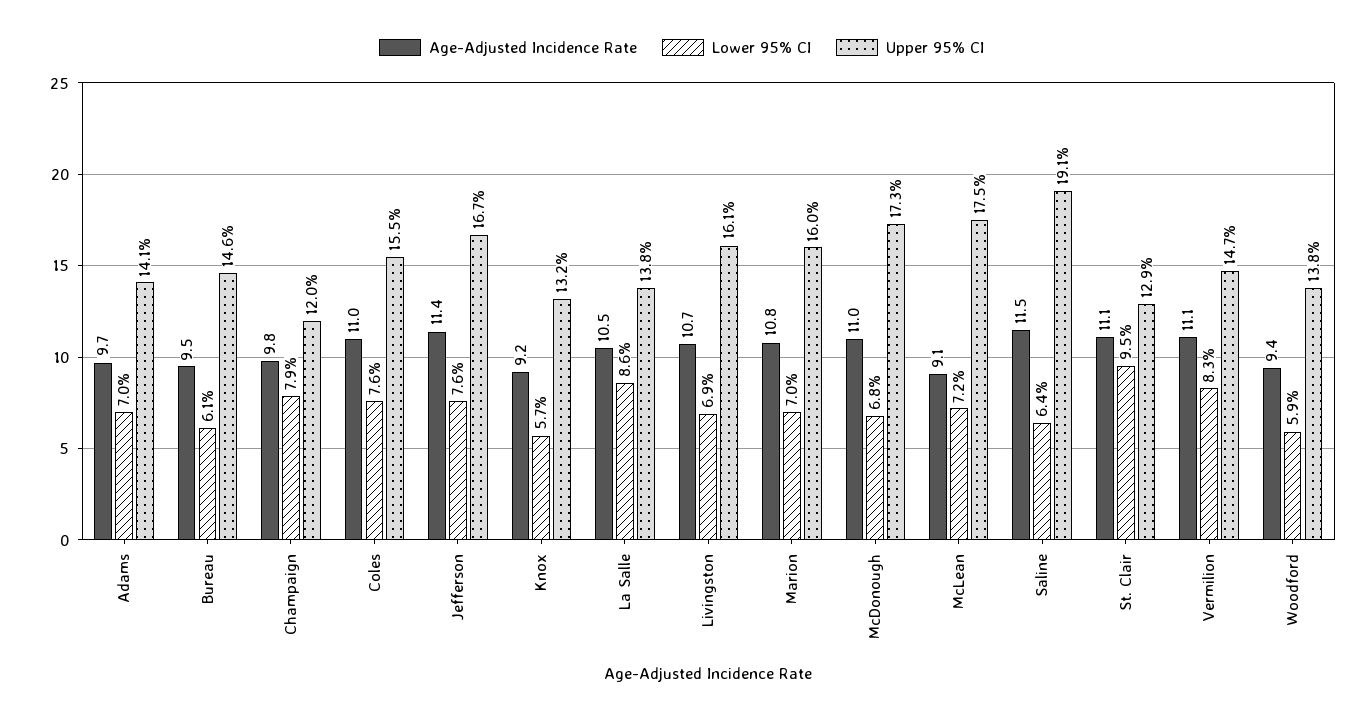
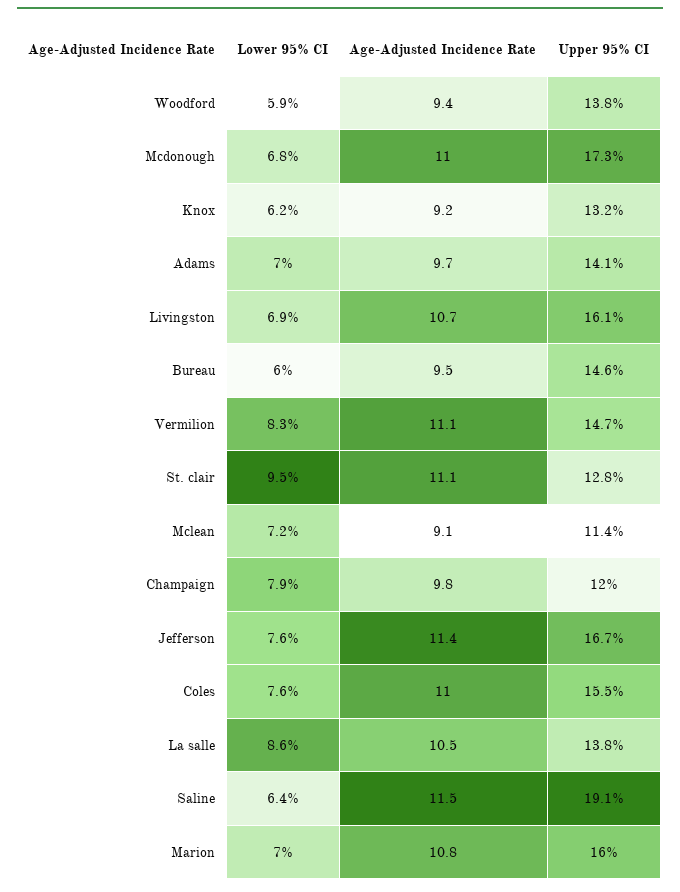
  {
    "Age-Adjusted Incidence Rate": {
      "Adams": 9.7,
      "Bureau": 9.5,
      "Champaign": 9.8,
      "Coles": 11,
      "Jefferson": 11.4,
      "Knox": 9.2,
      "La Salle": 10.5,
      "Livingston": 10.7,
      "Marion": 10.8,
      "McDonough": 11,
      "McLean": 9.1,
      "Saline": 11.5,
      "St. Clair": 11.1,
      "Vermilion": 11.1,
      "Woodford": 9.4
    },
    "Lower 95% CI": {
      "Adams": 7,
-     "Bureau": 6.1,
+     "Bureau": 6,
      "Champaign": 7.9,
      "Coles": 7.6,
      "Jefferson": 7.6,
-     "Knox": 5.7,
+     "Knox": 6.2,
      "La Salle": 8.6,
      "Livingston": 6.9,
      "Marion": 7,
      "McDonough": 6.8,
      "McLean": 7.2,
      "Saline": 6.4,
      "St. Clair": 9.5,
      "Vermilion": 8.3,
      "Woodford": 5.9
    },
    "Upper 95% CI": {
      "Adams": 14.1,
      "Bureau": 14.6,
      "Champaign": 12,
      "Coles": 15.5,
      "Jefferson": 16.7,
      "Knox": 13.2,
      "La Salle": 13.8,
      "Livingston": 16.1,
      "Marion": 16,
      "McDonough": 17.3,
-     "McLean": 17.5,
+     "McLean": 11.4,
      "Saline": 19.1,
-     "St. Clair": 12.9,
+     "St. Clair": 12.8,
      "Vermilion": 14.7,
      "Woodford": 13.8
    }
  }

